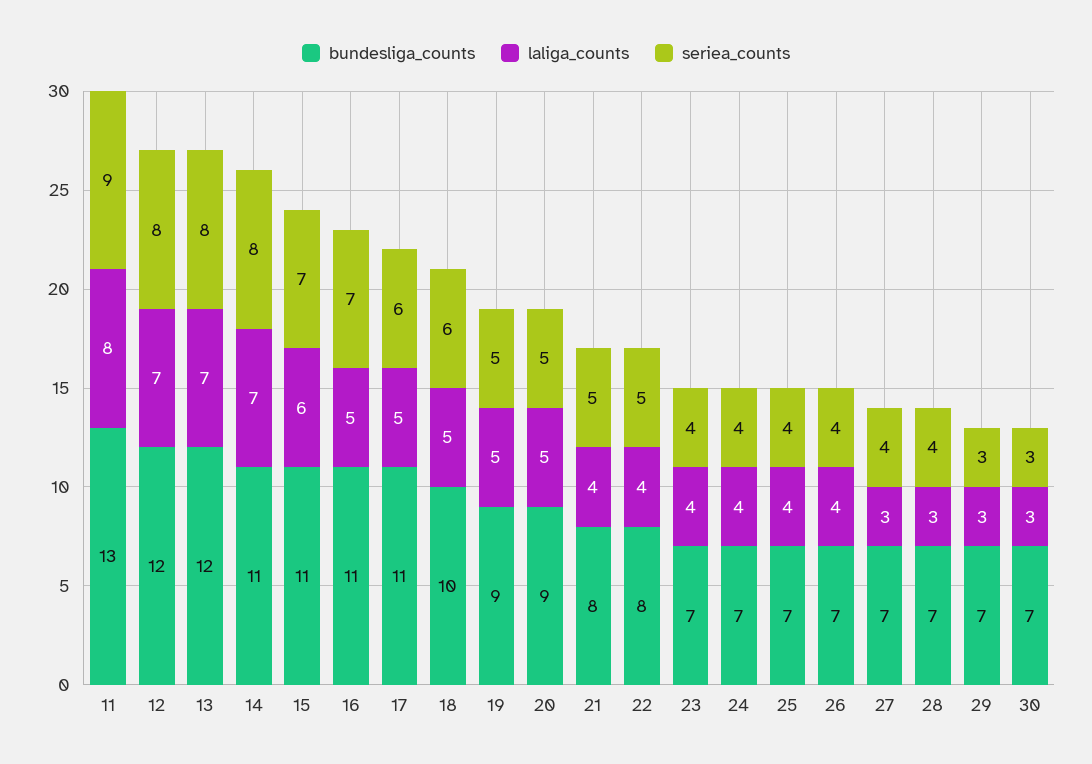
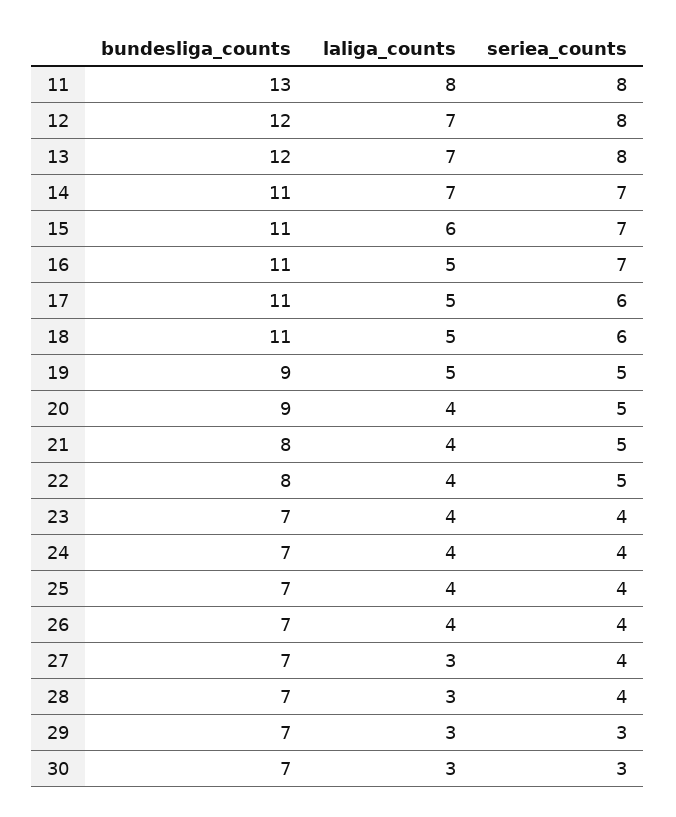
  {
    "bundesliga_counts": {
      "11": 13,
      "12": 12,
      "13": 12,
      "14": 11,
      "15": 11,
      "16": 11,
      "17": 11,
-     "18": 10,
+     "18": 11,
      "19": 9,
      "20": 9,
      "21": 8,
      "22": 8,
      "23": 7,
      "24": 7,
      "25": 7,
      "26": 7,
      "27": 7,
      "28": 7,
      "29": 7,
      "30": 7
    },
    "laliga_counts": {
      "11": 8,
      "12": 7,
      "13": 7,
      "14": 7,
      "15": 6,
      "16": 5,
      "17": 5,
      "18": 5,
      "19": 5,
-     "20": 5,
+     "20": 4,
      "21": 4,
      "22": 4,
      "23": 4,
      "24": 4,
      "25": 4,
      "26": 4,
      "27": 3,
      "28": 3,
      "29": 3,
      "30": 3
    },
    "seriea_counts": {
-     "11": 9,
+     "11": 8,
      "12": 8,
      "13": 8,
-     "14": 8,
+     "14": 7,
      "15": 7,
      "16": 7,
      "17": 6,
      "18": 6,
      "19": 5,
      "20": 5,
      "21": 5,
      "22": 5,
      "23": 4,
      "24": 4,
      "25": 4,
      "26": 4,
      "27": 4,
      "28": 4,
      "29": 3,
      "30": 3
    }
  }

